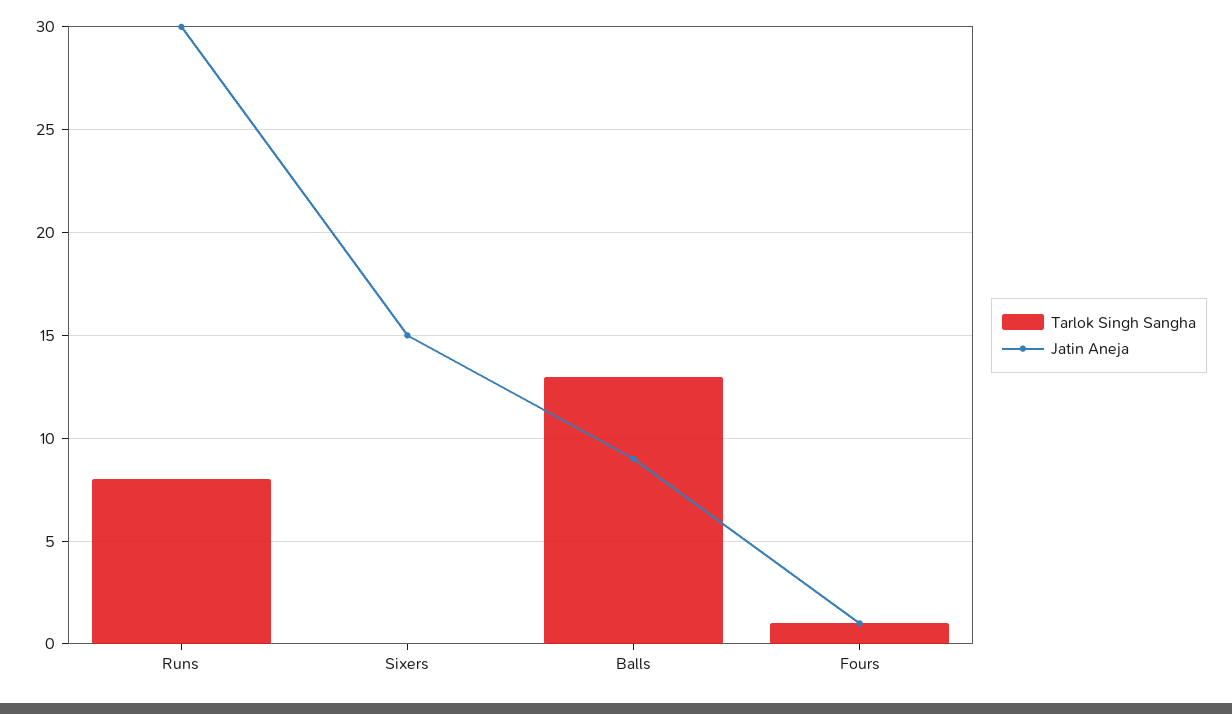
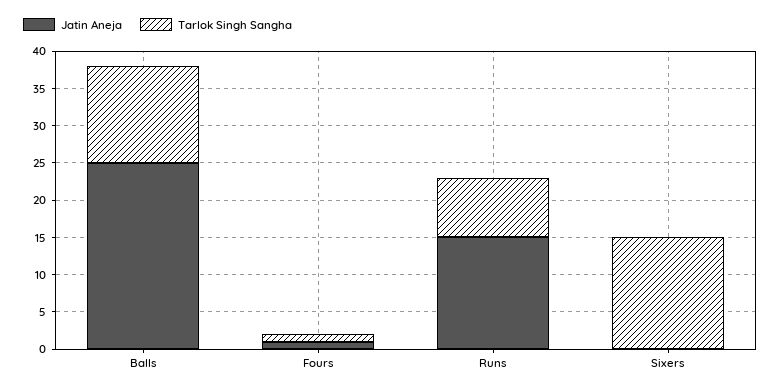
  {
    "Tarlok Singh Sangha": {
      "Runs": 8,
-     "Sixers": 0,
+     "Sixers": 15,
      "Balls": 13,
      "Fours": 1
    },
    "Jatin Aneja": {
-     "Runs": 30,
+     "Runs": 15,
-     "Sixers": 15,
+     "Sixers": 0,
-     "Balls": 9,
+     "Balls": 25,
      "Fours": 1
    }
  }

